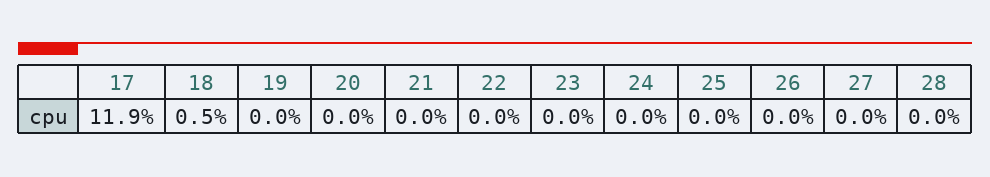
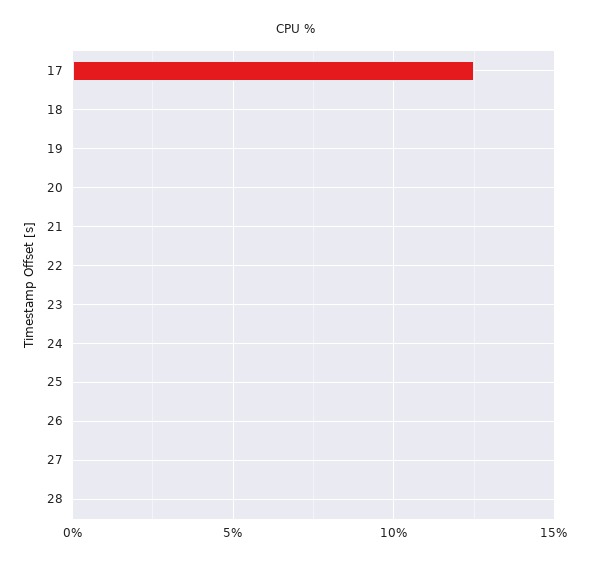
  {
-   "17": 11.9,
+   "17": 12.5,
-   "18": 0.5,
+   "18": 0,
    "19": 0,
    "20": 0,
    "21": 0,
    "22": 0,
    "23": 0,
    "24": 0,
    "25": 0,
    "26": 0,
    "27": 0,
    "28": 0
  }

